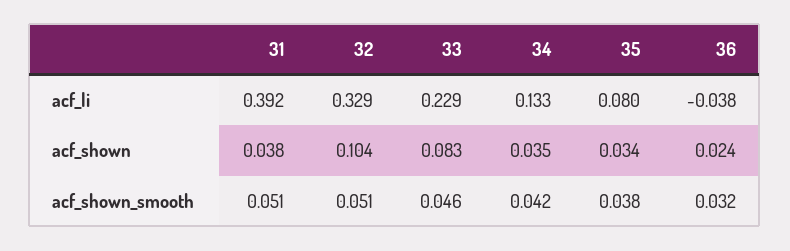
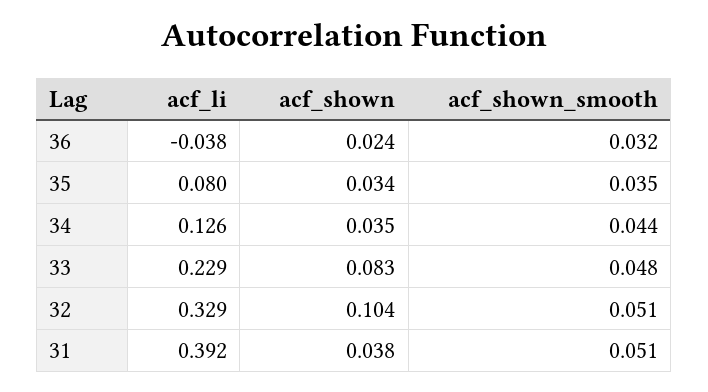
  {
    "31": {
      "acf_li": 0.392,
      "acf_shown": 0.038,
      "acf_shown_smooth": 0.051
    },
    "32": {
      "acf_li": 0.329,
      "acf_shown": 0.104,
      "acf_shown_smooth": 0.051
    },
    "33": {
      "acf_li": 0.229,
      "acf_shown": 0.083,
-     "acf_shown_smooth": 0.046
+     "acf_shown_smooth": 0.048
    },
    "34": {
-     "acf_li": 0.133,
+     "acf_li": 0.126,
      "acf_shown": 0.035,
-     "acf_shown_smooth": 0.042
+     "acf_shown_smooth": 0.044
    },
    "35": {
      "acf_li": 0.08,
      "acf_shown": 0.034,
-     "acf_shown_smooth": 0.038
+     "acf_shown_smooth": 0.035
    },
    "36": {
      "acf_li": -0.038,
      "acf_shown": 0.024,
      "acf_shown_smooth": 0.032
    }
  }

